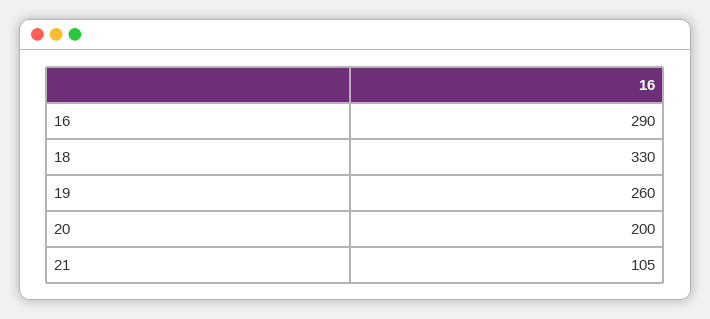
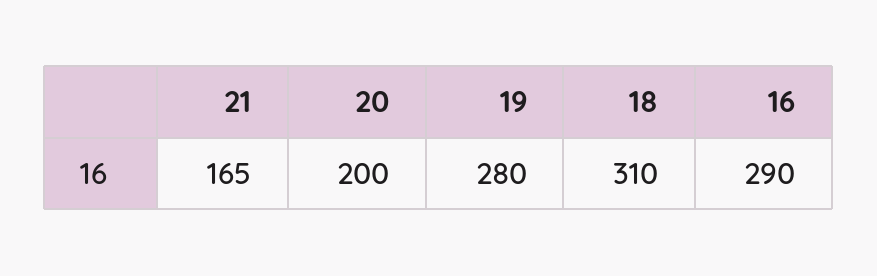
  {
    "16": 290,
-   "18": 330,
+   "18": 310,
-   "19": 260,
+   "19": 280,
    "20": 200,
-   "21": 105
+   "21": 165
  }

